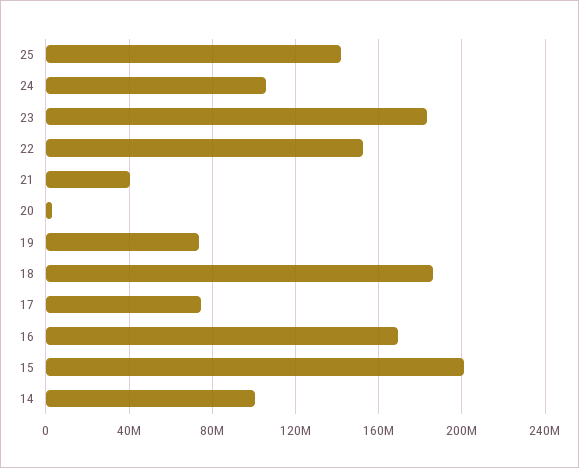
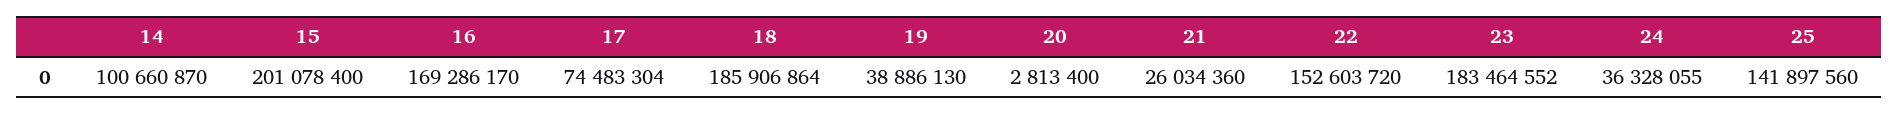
  {
    "25": 141897560,
-   "24": 105000000,
+   "24": 36328055,
    "23": 183464552,
    "22": 152603720,
-   "21": 40000000,
+   "21": 26034360,
    "20": 2813400,
-   "19": 75000000,
+   "19": 38886130,
    "18": 185906864,
    "17": 74483304,
    "16": 169286170,
    "15": 201078400,
    "14": 100660870
  }

